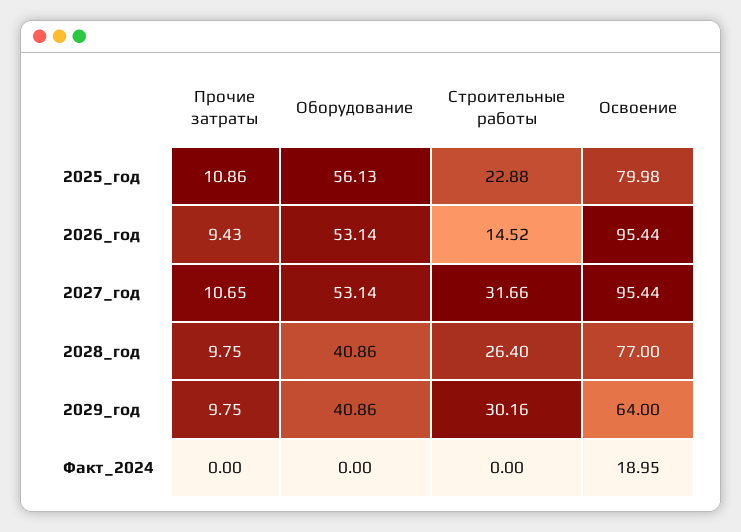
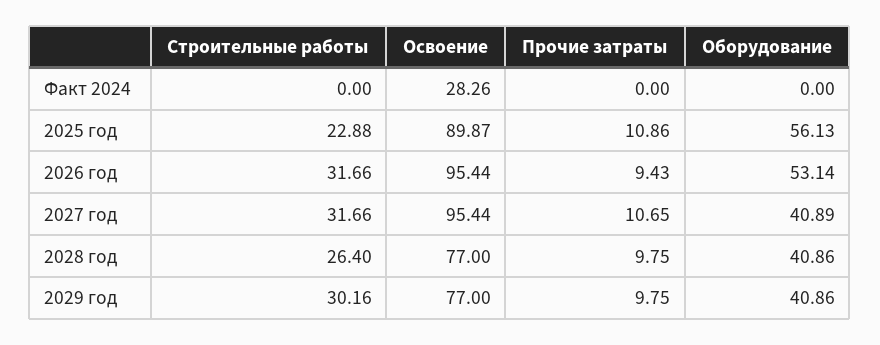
  {
    "Прочие затраты": {
      "2025_год": 10.86,
      "2026_год": 9.43,
      "2027_год": 10.65,
      "2028_год": 9.75,
      "2029_год": 9.75,
      "Факт_2024": 0
    },
    "Оборудование": {
      "2025_год": 56.13,
      "2026_год": 53.14,
-     "2027_год": 53.14,
+     "2027_год": 40.89,
      "2028_год": 40.86,
      "2029_год": 40.86,
      "Факт_2024": 0
    },
    "Строительные работы": {
      "2025_год": 22.88,
-     "2026_год": 14.52,
+     "2026_год": 31.66,
      "2027_год": 31.66,
      "2028_год": 26.4,
      "2029_год": 30.16,
      "Факт_2024": 0
    },
    "Освоение": {
-     "2025_год": 79.98,
+     "2025_год": 89.87,
      "2026_год": 95.44,
      "2027_год": 95.44,
      "2028_год": 77,
-     "2029_год": 64,
+     "2029_год": 77,
-     "Факт_2024": 18.95
+     "Факт_2024": 28.26
    }
  }

